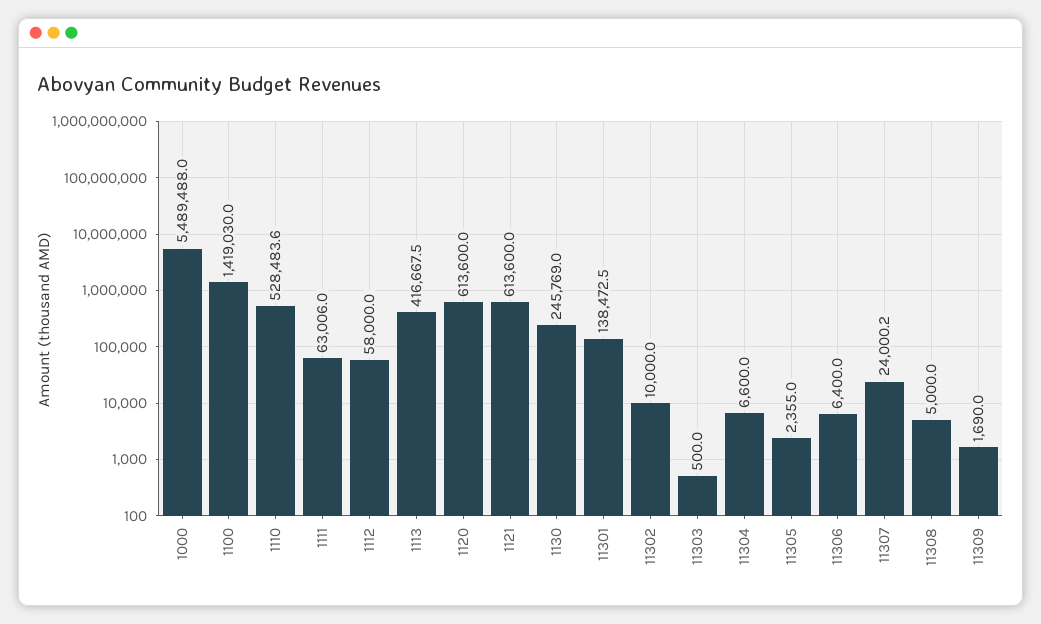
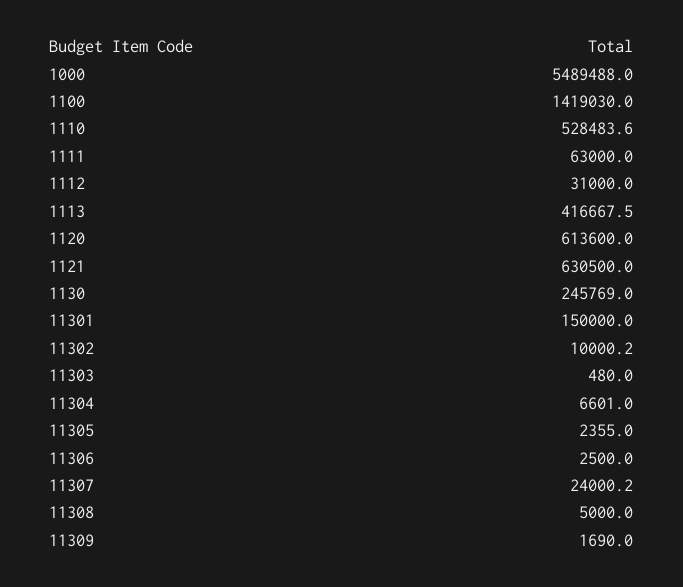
  {
    "1000": 5489488,
    "1100": 1419030,
    "1110": 528483.6,
-   "1111": 63006,
+   "1111": 63000,
-   "1112": 58000,
+   "1112": 31000,
    "1113": 416667.5,
    "1120": 613600,
-   "1121": 613600,
+   "1121": 630500,
    "1130": 245769,
-   "11301": 138472.5,
+   "11301": 150000,
-   "11302": 10000,
+   "11302": 10000.2,
-   "11303": 500,
+   "11303": 480,
-   "11304": 6600,
+   "11304": 6601,
    "11305": 2355,
-   "11306": 6400,
+   "11306": 2500,
    "11307": 24000.2,
    "11308": 5000,
    "11309": 1690
  }

